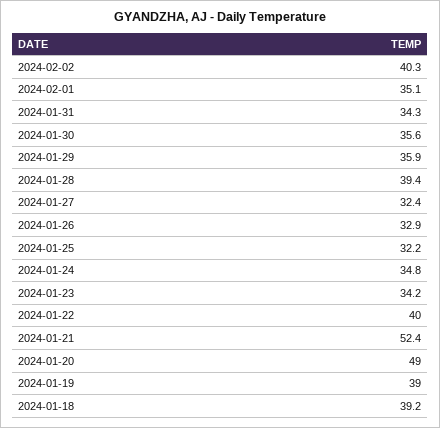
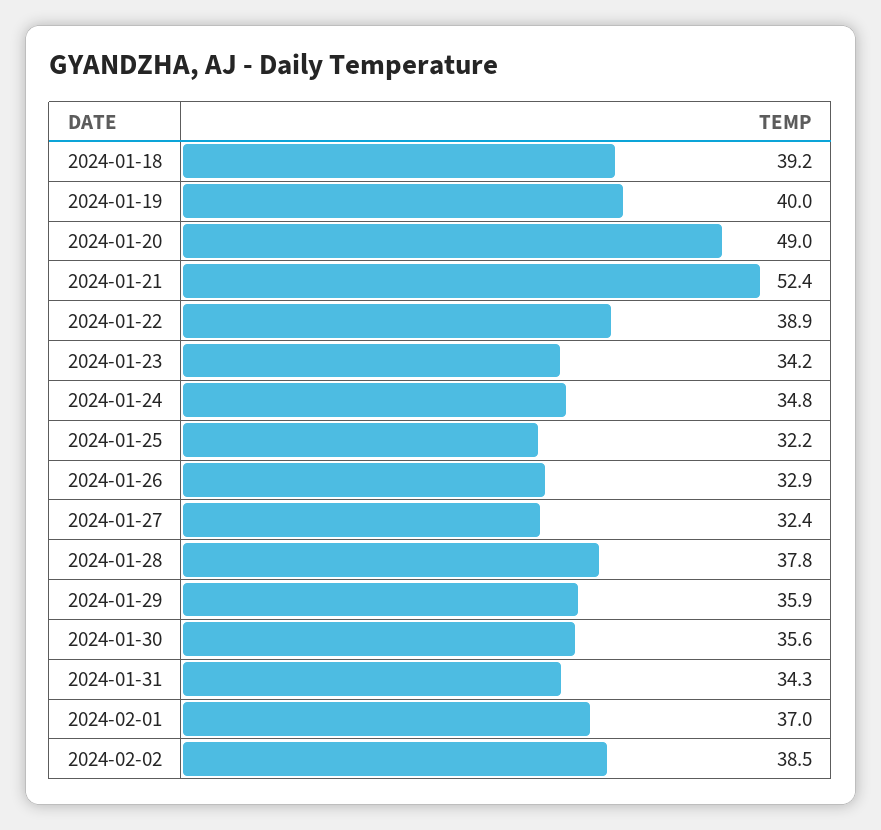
  {
-   "2024-02-02": 40.3,
+   "2024-02-02": 38.5,
-   "2024-02-01": 35.1,
+   "2024-02-01": 37,
    "2024-01-31": 34.3,
    "2024-01-30": 35.6,
    "2024-01-29": 35.9,
-   "2024-01-28": 39.4,
+   "2024-01-28": 37.8,
    "2024-01-27": 32.4,
    "2024-01-26": 32.9,
    "2024-01-25": 32.2,
    "2024-01-24": 34.8,
    "2024-01-23": 34.2,
-   "2024-01-22": 40,
+   "2024-01-22": 38.9,
    "2024-01-21": 52.4,
    "2024-01-20": 49,
-   "2024-01-19": 39,
+   "2024-01-19": 40,
    "2024-01-18": 39.2
  }

